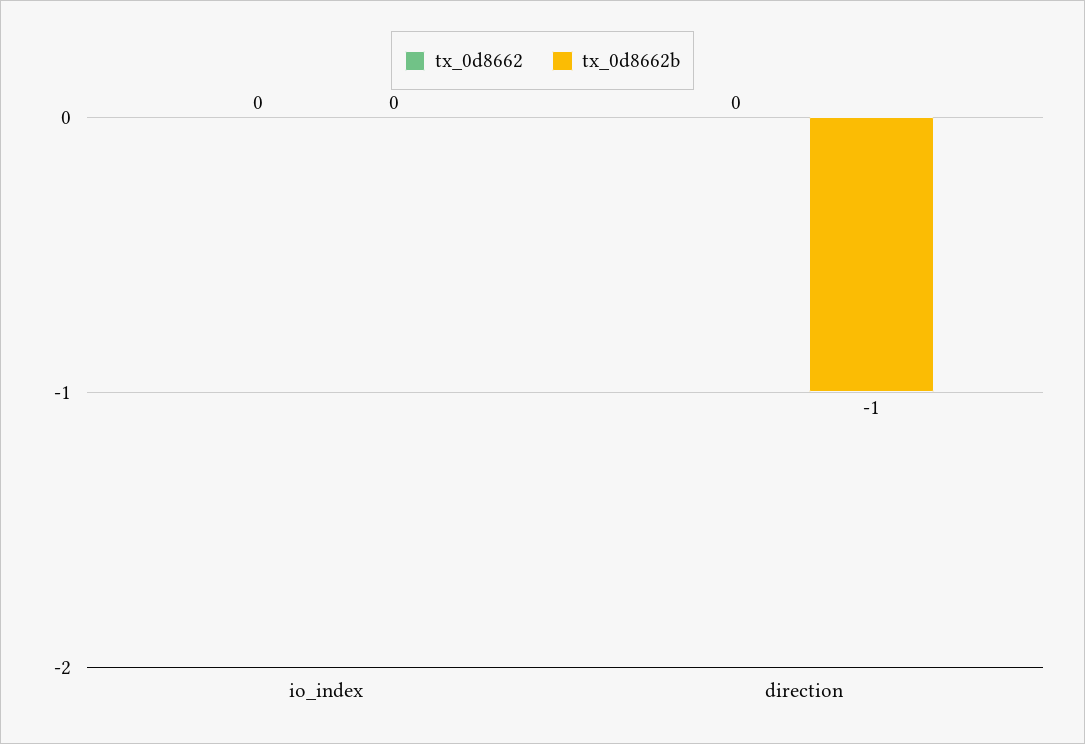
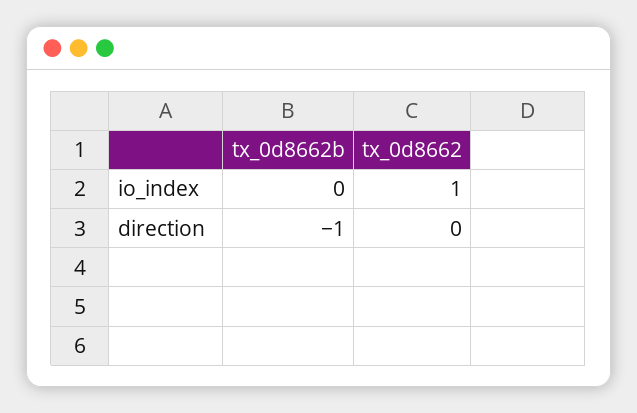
  {
    "tx_0d8662": {
-     "io_index": 0,
+     "io_index": 1,
      "direction": 0
    },
    "tx_0d8662b": {
      "io_index": 0,
      "direction": -1
    }
  }

